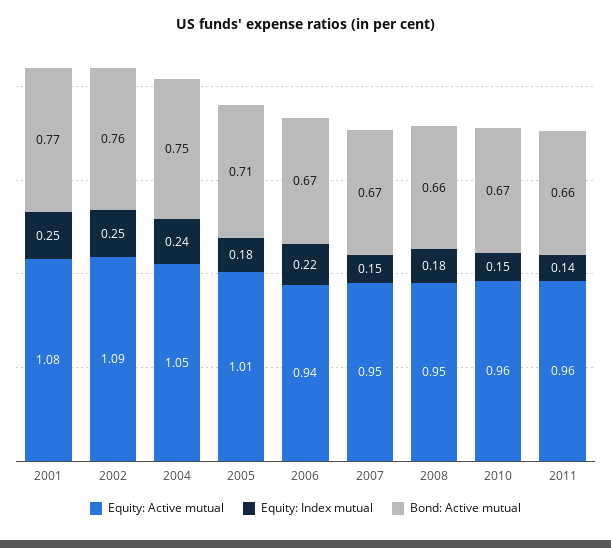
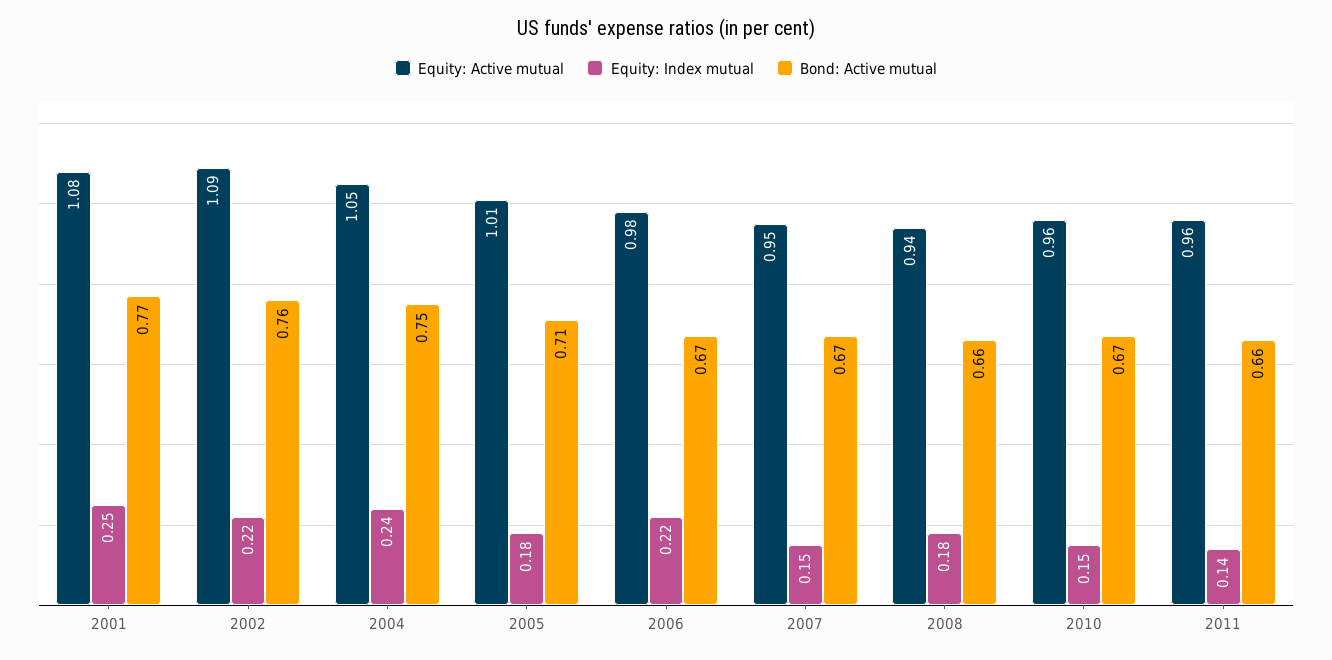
  {
    "Equity: Active mutual": {
      "2001": 1.08,
      "2002": 1.09,
      "2004": 1.05,
      "2005": 1.01,
-     "2006": 0.94,
+     "2006": 0.98,
      "2007": 0.95,
-     "2008": 0.95,
+     "2008": 0.94,
      "2010": 0.96,
      "2011": 0.96
    },
    "Equity: Index mutual": {
      "2001": 0.25,
-     "2002": 0.25,
+     "2002": 0.22,
      "2004": 0.24,
      "2005": 0.18,
      "2006": 0.22,
      "2007": 0.15,
      "2008": 0.18,
      "2010": 0.15,
      "2011": 0.14
    },
    "Bond: Active mutual": {
      "2001": 0.77,
      "2002": 0.76,
      "2004": 0.75,
      "2005": 0.71,
      "2006": 0.67,
      "2007": 0.67,
      "2008": 0.66,
      "2010": 0.67,
      "2011": 0.66
    }
  }

